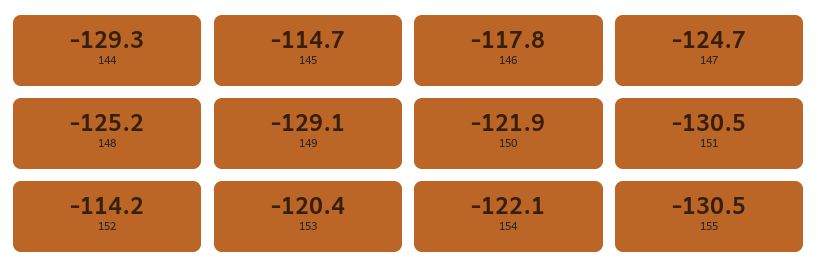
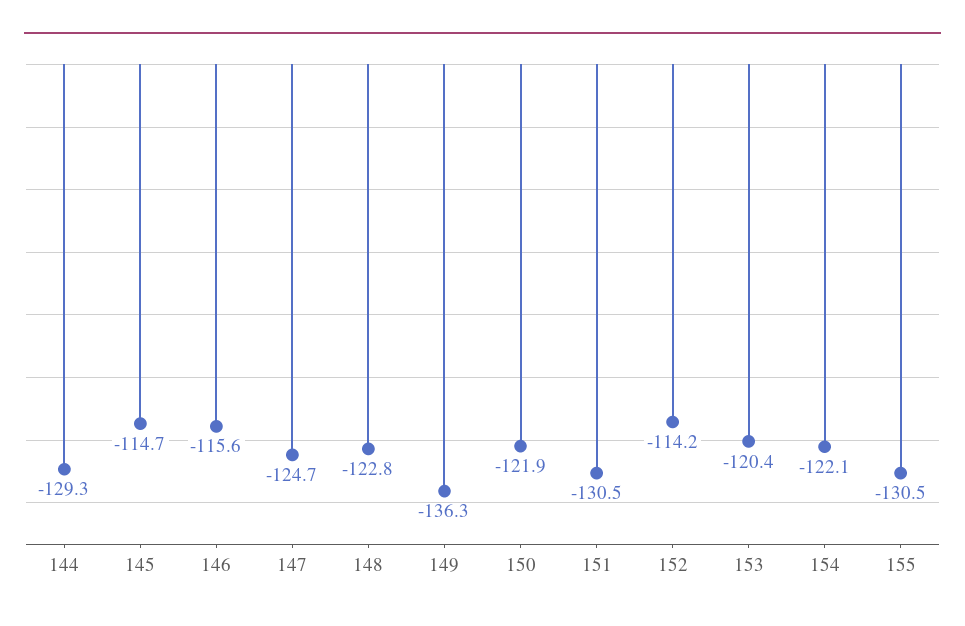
  {
    "144": -129.3,
    "145": -114.7,
-   "146": -117.8,
+   "146": -115.6,
    "147": -124.7,
-   "148": -125.2,
+   "148": -122.8,
-   "149": -129.1,
+   "149": -136.3,
    "150": -121.9,
    "151": -130.5,
    "152": -114.2,
    "153": -120.4,
    "154": -122.1,
    "155": -130.5
  }

